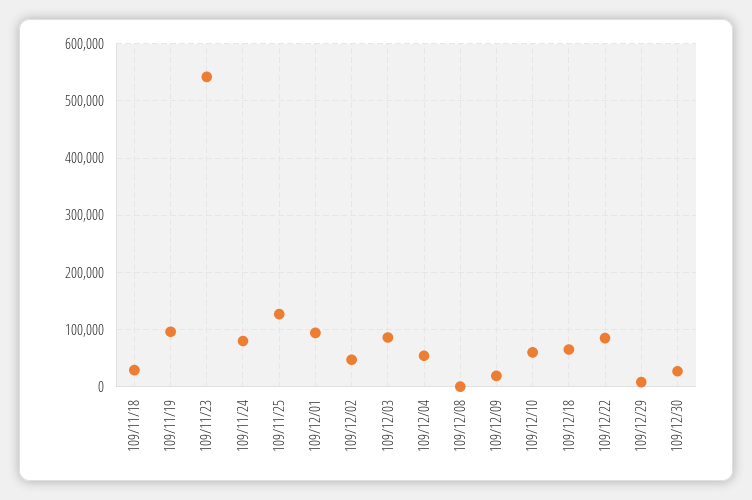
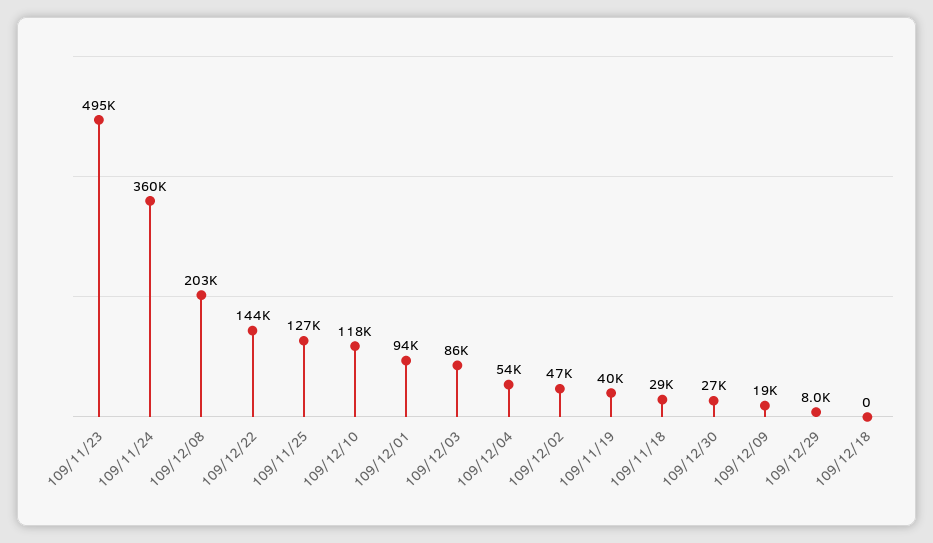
  {
    "109/11/18": 29000,
-   "109/11/19": 100000,
+   "109/11/19": 40000,
-   "109/11/23": 540000,
+   "109/11/23": 495000,
-   "109/11/24": 80000,
+   "109/11/24": 360000,
    "109/11/25": 127000,
    "109/12/01": 94000,
    "109/12/02": 47000,
    "109/12/03": 86000,
    "109/12/04": 54000,
-   "109/12/08": 0,
+   "109/12/08": 203000,
    "109/12/09": 19000,
-   "109/12/10": 60000,
+   "109/12/10": 118000,
-   "109/12/18": 60000,
+   "109/12/18": 0,
-   "109/12/22": 80000,
+   "109/12/22": 144000,
    "109/12/29": 8000,
    "109/12/30": 27000
  }

